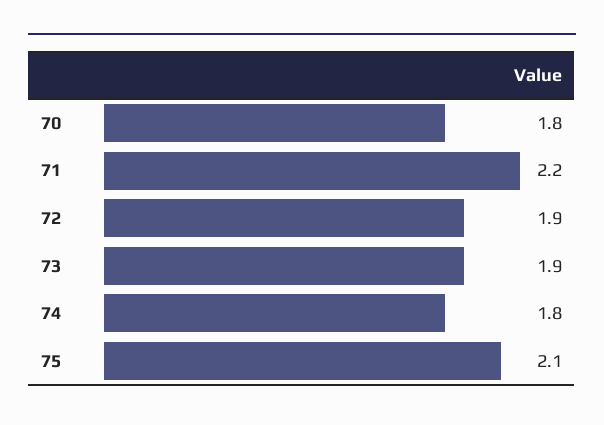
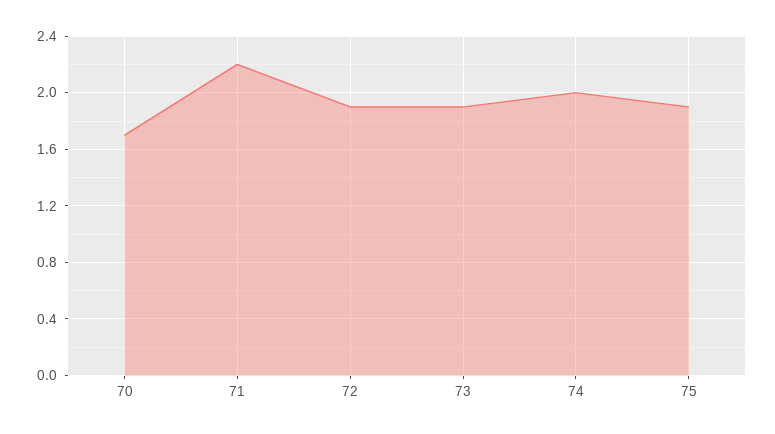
  {
-   "70": 1.8,
+   "70": 1.7,
    "71": 2.2,
    "72": 1.9,
    "73": 1.9,
-   "74": 1.8,
+   "74": 2,
-   "75": 2.1
+   "75": 1.9
  }

